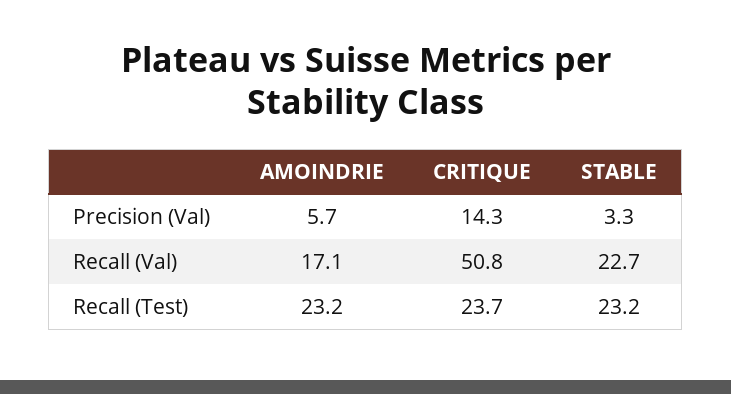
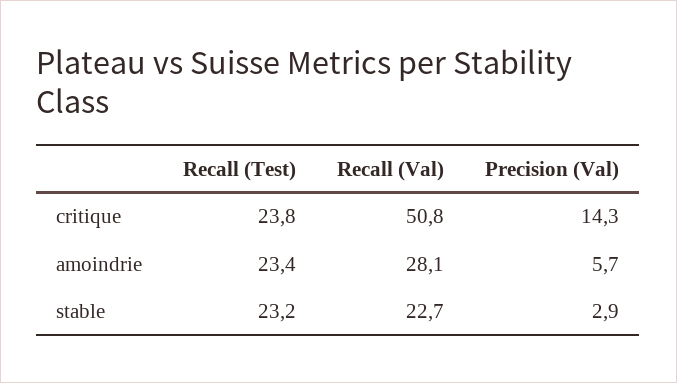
  {
    "AMOINDRIE": {
      "Precision (Val)": 5.7,
-     "Recall (Val)": 17.1,
+     "Recall (Val)": 28.1,
-     "Recall (Test)": 23.2
+     "Recall (Test)": 23.4
    },
    "CRITIQUE": {
      "Precision (Val)": 14.3,
      "Recall (Val)": 50.8,
-     "Recall (Test)": 23.7
+     "Recall (Test)": 23.8
    },
    "STABLE": {
-     "Precision (Val)": 3.3,
+     "Precision (Val)": 2.9,
      "Recall (Val)": 22.7,
      "Recall (Test)": 23.2
    }
  }

